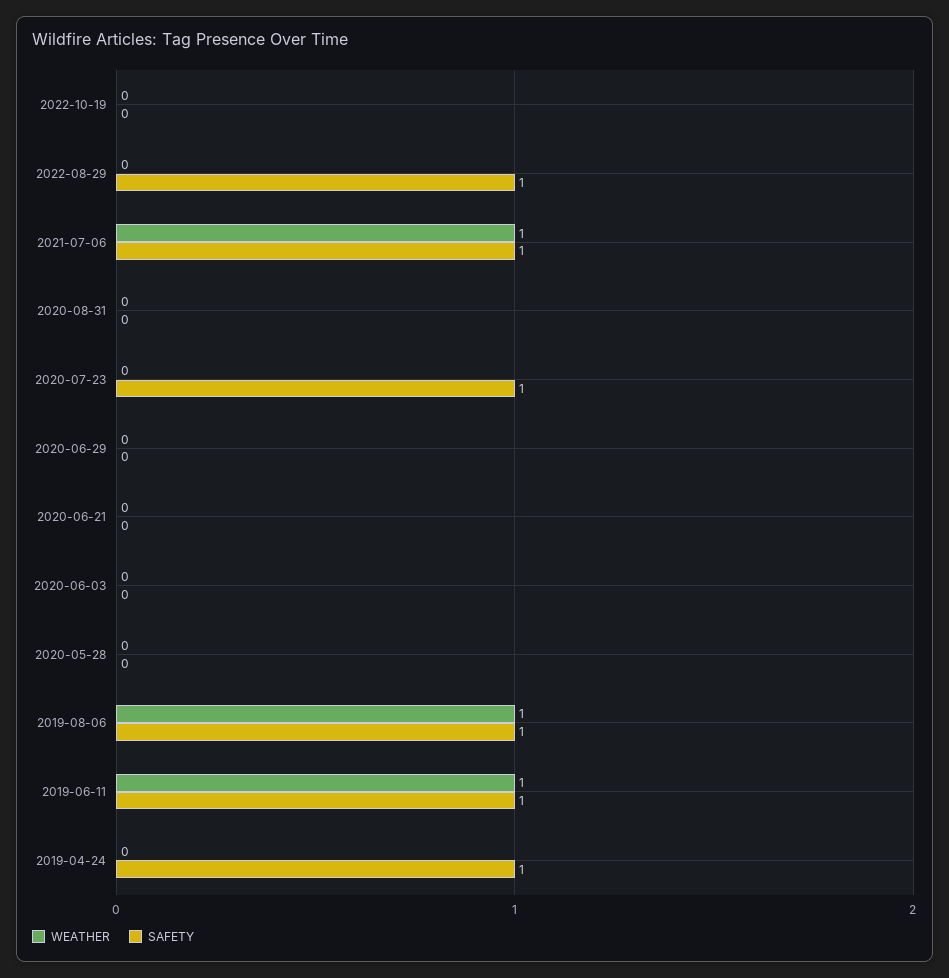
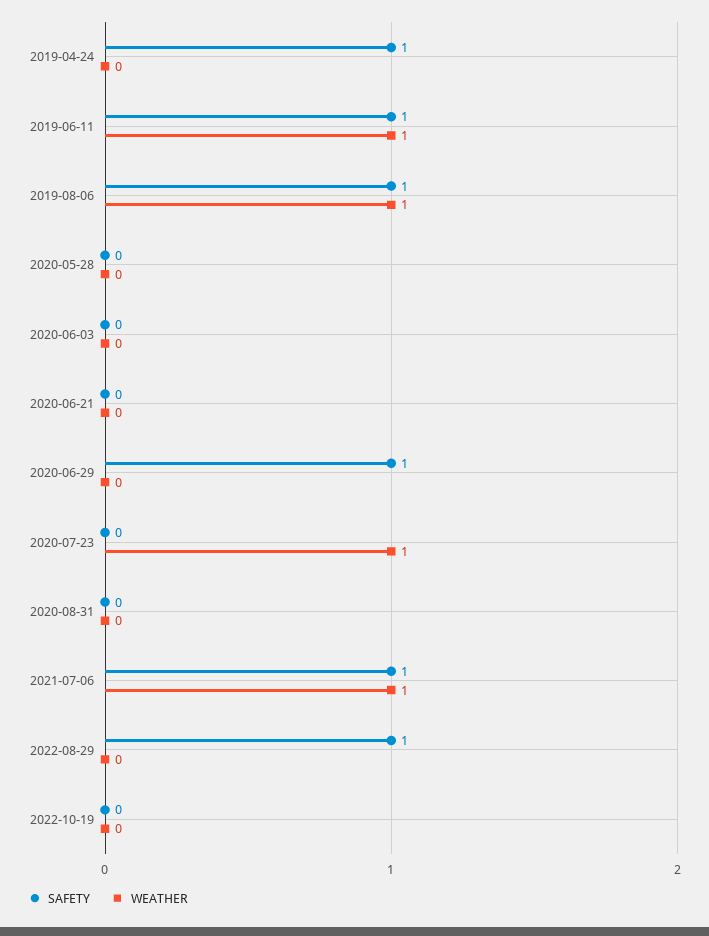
  {
    "WEATHER": {
      "2022-10-19": 0,
      "2022-08-29": 0,
      "2021-07-06": 1,
      "2020-08-31": 0,
-     "2020-07-23": 0,
+     "2020-07-23": 1,
      "2020-06-29": 0,
      "2020-06-21": 0,
      "2020-06-03": 0,
      "2020-05-28": 0,
      "2019-08-06": 1,
      "2019-06-11": 1,
      "2019-04-24": 0
    },
    "SAFETY": {
      "2022-10-19": 0,
      "2022-08-29": 1,
      "2021-07-06": 1,
      "2020-08-31": 0,
-     "2020-07-23": 1,
+     "2020-07-23": 0,
-     "2020-06-29": 0,
+     "2020-06-29": 1,
      "2020-06-21": 0,
      "2020-06-03": 0,
      "2020-05-28": 0,
      "2019-08-06": 1,
      "2019-06-11": 1,
      "2019-04-24": 1
    }
  }

